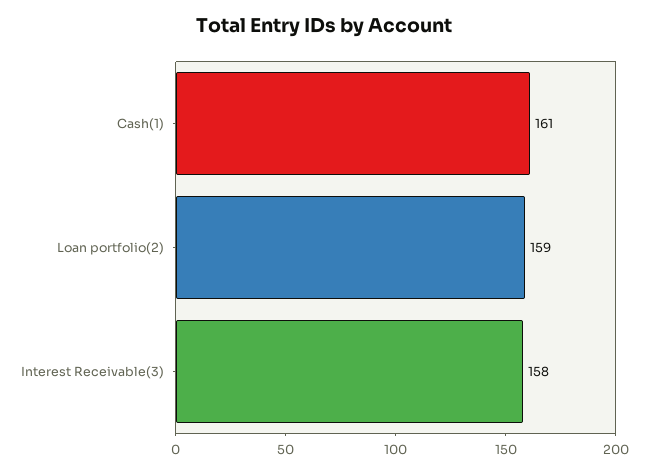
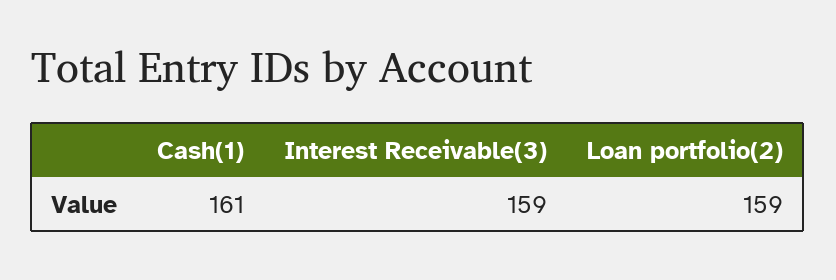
  {
    "Cash(1)": 161,
    "Loan portfolio(2)": 159,
-   "Interest Receivable(3)": 158
+   "Interest Receivable(3)": 159
  }

